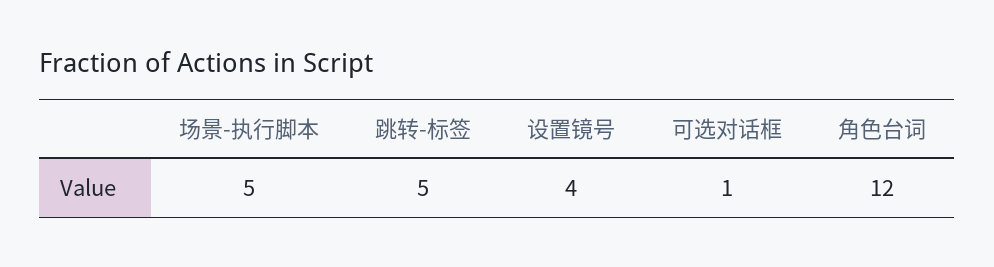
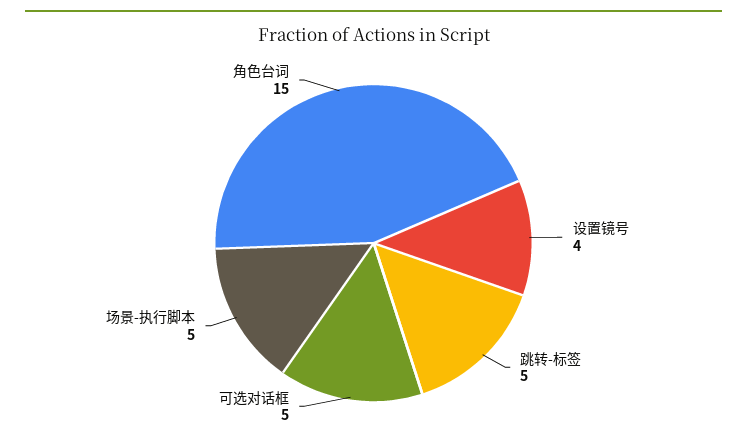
  {
    "场景-执行脚本": 5,
    "跳转-标签": 5,
    "设置镜号": 4,
-   "可选对话框": 1,
+   "可选对话框": 5,
-   "角色台词": 12
+   "角色台词": 15
  }

